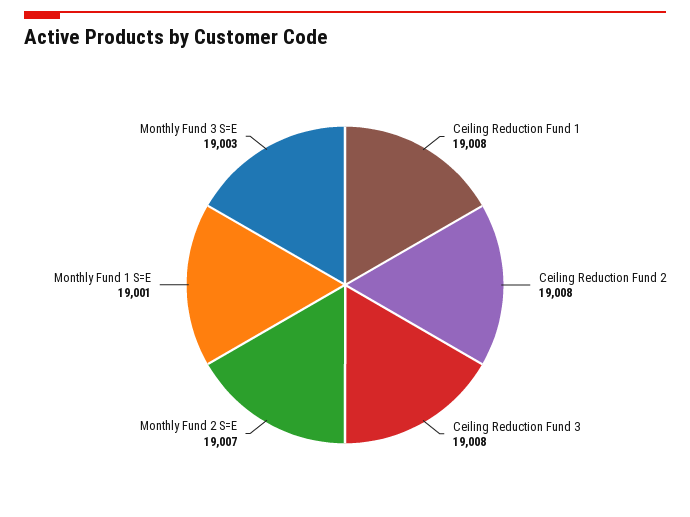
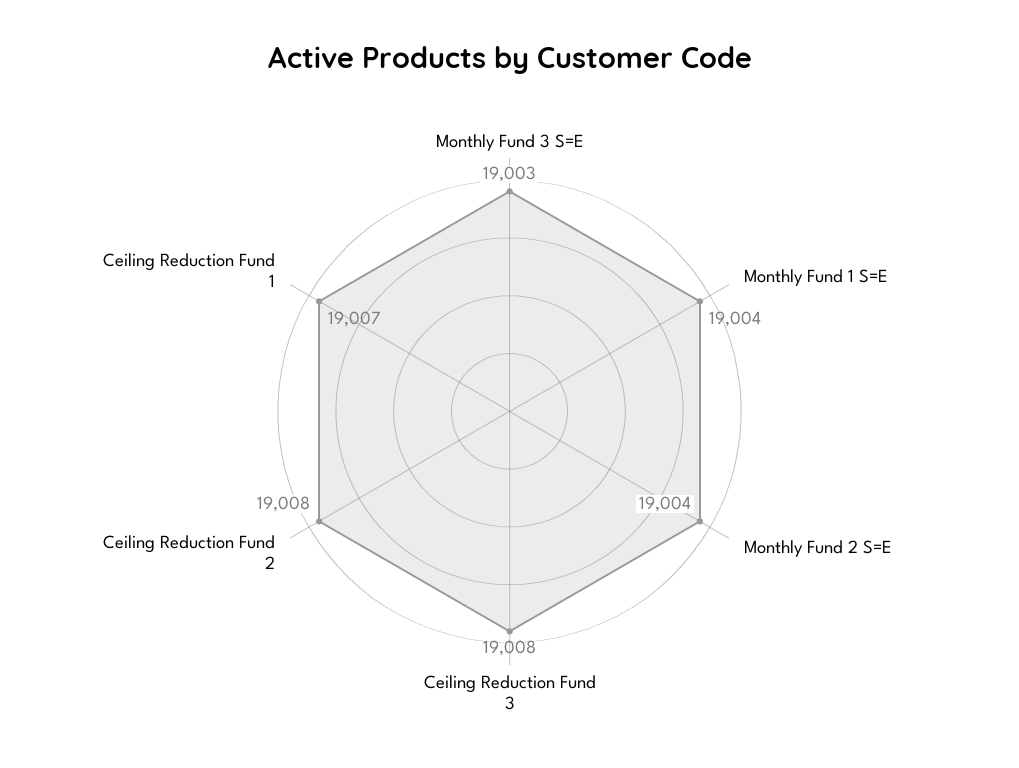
  {
-   "Ceiling Reduction Fund 1": 19008,
+   "Ceiling Reduction Fund 1": 19007,
    "Ceiling Reduction Fund 2": 19008,
    "Ceiling Reduction Fund 3": 19008,
-   "Monthly Fund 2 S=E": 19007,
+   "Monthly Fund 2 S=E": 19004,
-   "Monthly Fund 1 S=E": 19001,
+   "Monthly Fund 1 S=E": 19004,
    "Monthly Fund 3 S=E": 19003
  }

